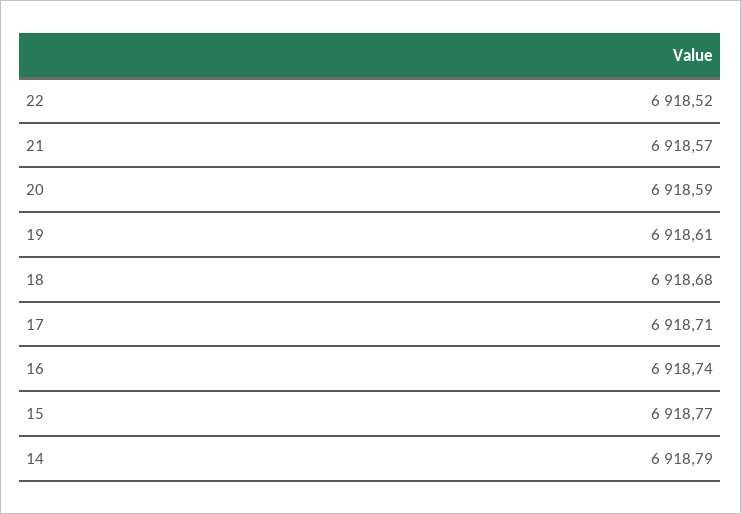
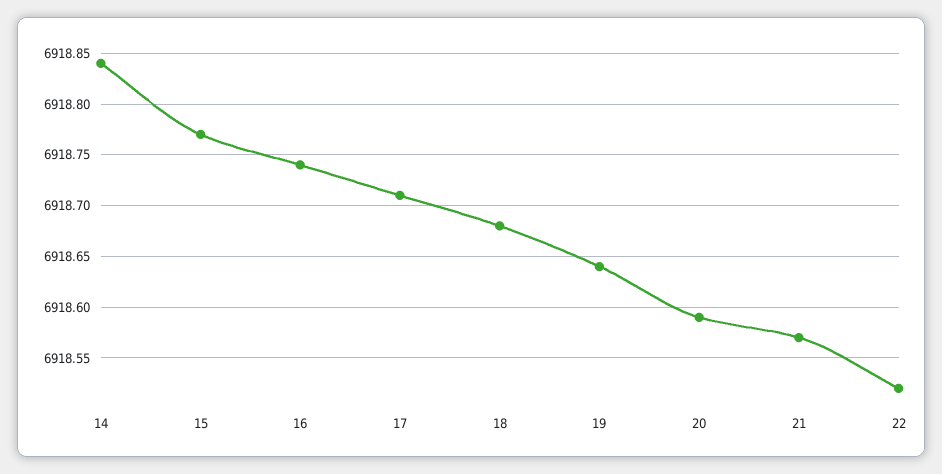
  {
    "22": 6918.52,
    "21": 6918.57,
    "20": 6918.59,
-   "19": 6918.61,
+   "19": 6918.64,
    "18": 6918.68,
    "17": 6918.71,
    "16": 6918.74,
    "15": 6918.77,
-   "14": 6918.79
+   "14": 6918.84
  }

